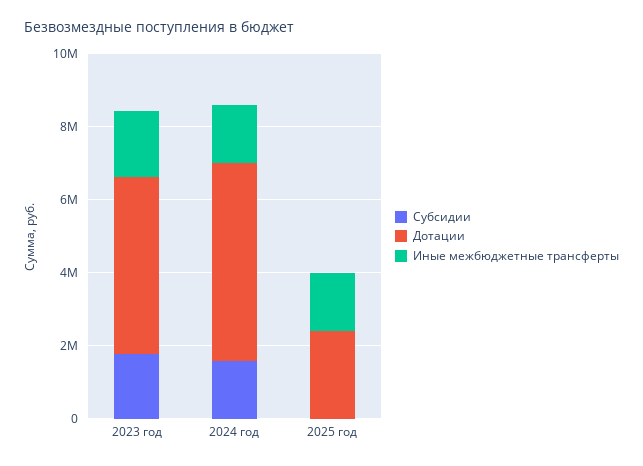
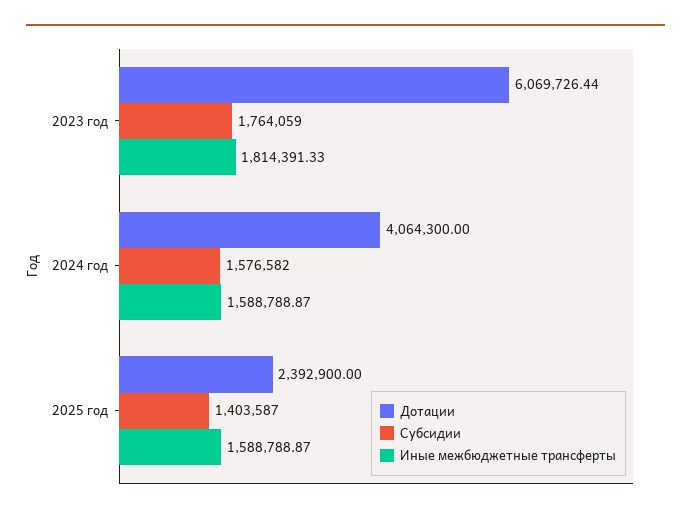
  {
    "Субсидии": {
      "2023 год": 1764059,
      "2024 год": 1576582,
-     "2025 год": 0
+     "2025 год": 1403587
    },
    "Дотации": {
-     "2023 год": 5000000,
+     "2023 год": 6069726.44,
-     "2024 год": 5500000,
+     "2024 год": 4064300,
      "2025 год": 2392900
    },
    "Иные межбюджетные трансферты": {
      "2023 год": 1814391.33,
      "2024 год": 1588788.87,
      "2025 год": 1588788.87
    }
  }

